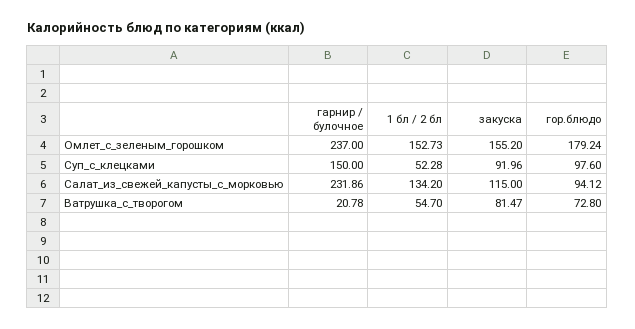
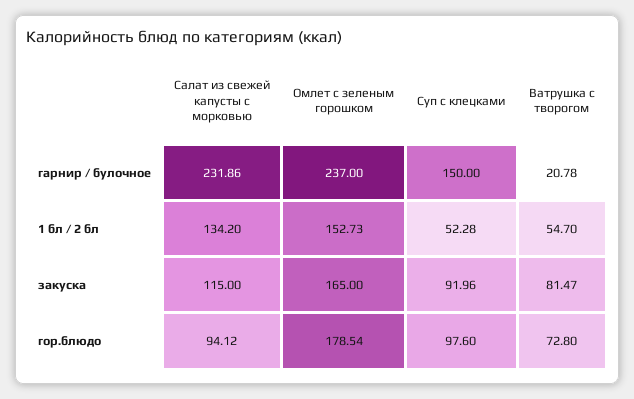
  {
    "гарнир / булочное": {
      "Омлет_с_зеленым_горошком": 237,
      "Суп_с_клецками": 150,
      "Салат_из_свежей_капусты_с_морковью": 231.86,
      "Ватрушка_с_творогом": 20.78
    },
    "1 бл / 2 бл": {
      "Омлет_с_зеленым_горошком": 152.73,
      "Суп_с_клецками": 52.28,
      "Салат_из_свежей_капусты_с_морковью": 134.2,
      "Ватрушка_с_творогом": 54.7
    },
    "закуска": {
-     "Омлет_с_зеленым_горошком": 155.2,
+     "Омлет_с_зеленым_горошком": 165,
      "Суп_с_клецками": 91.96,
      "Салат_из_свежей_капусты_с_морковью": 115,
      "Ватрушка_с_творогом": 81.47
    },
    "гор.блюдо": {
-     "Омлет_с_зеленым_горошком": 179.24,
+     "Омлет_с_зеленым_горошком": 178.54,
      "Суп_с_клецками": 97.6,
      "Салат_из_свежей_капусты_с_морковью": 94.12,
      "Ватрушка_с_творогом": 72.8
    }
  }

